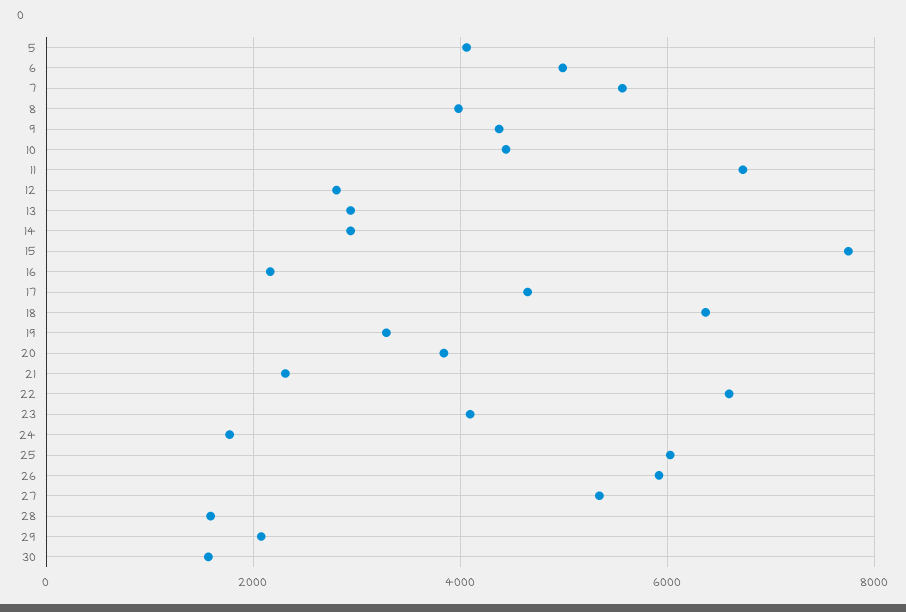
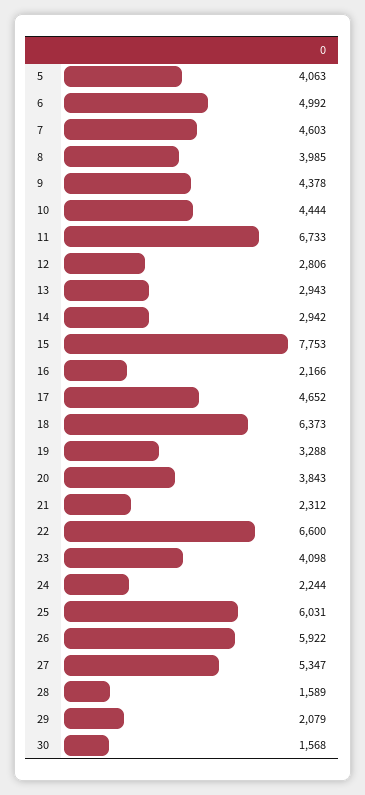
  {
    "5": 4063,
    "6": 4992,
-   "7": 5600,
+   "7": 4603,
    "8": 3985,
    "9": 4378,
    "10": 4444,
    "11": 6733,
    "12": 2806,
    "13": 2943,
    "14": 2942,
    "15": 7753,
    "16": 2166,
    "17": 4652,
    "18": 6373,
    "19": 3288,
    "20": 3843,
    "21": 2312,
    "22": 6600,
    "23": 4098,
-   "24": 1800,
+   "24": 2244,
    "25": 6031,
    "26": 5922,
    "27": 5347,
    "28": 1589,
    "29": 2079,
    "30": 1568
  }

